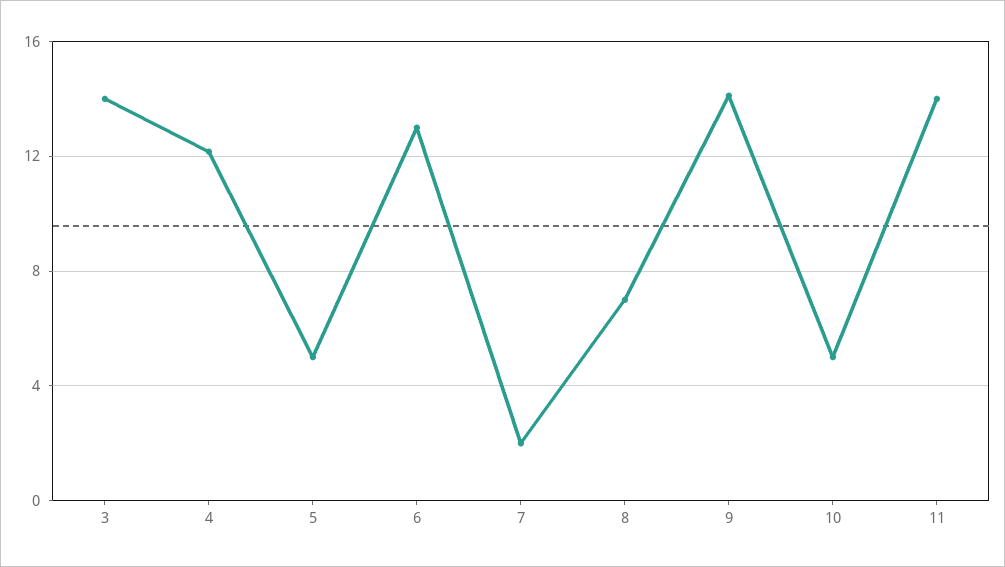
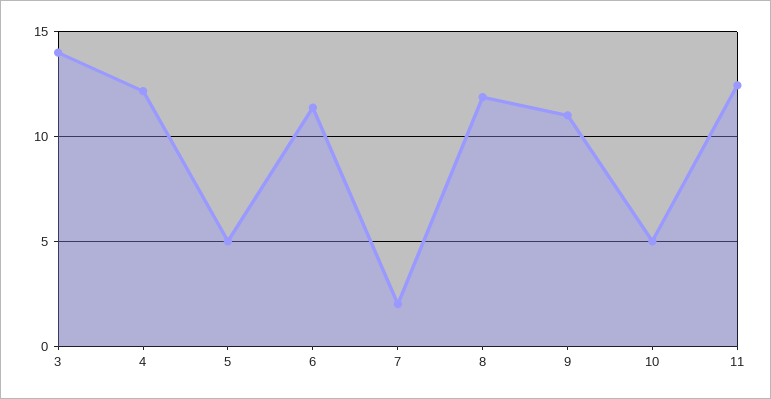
  {
    "3": 14,
    "4": 12,
    "5": 5,
-   "6": 13,
+   "6": 11.5,
    "7": 2,
-   "8": 7,
+   "8": 12,
-   "9": 14,
+   "9": 11,
    "10": 5,
-   "11": 14
+   "11": 12.5
  }

